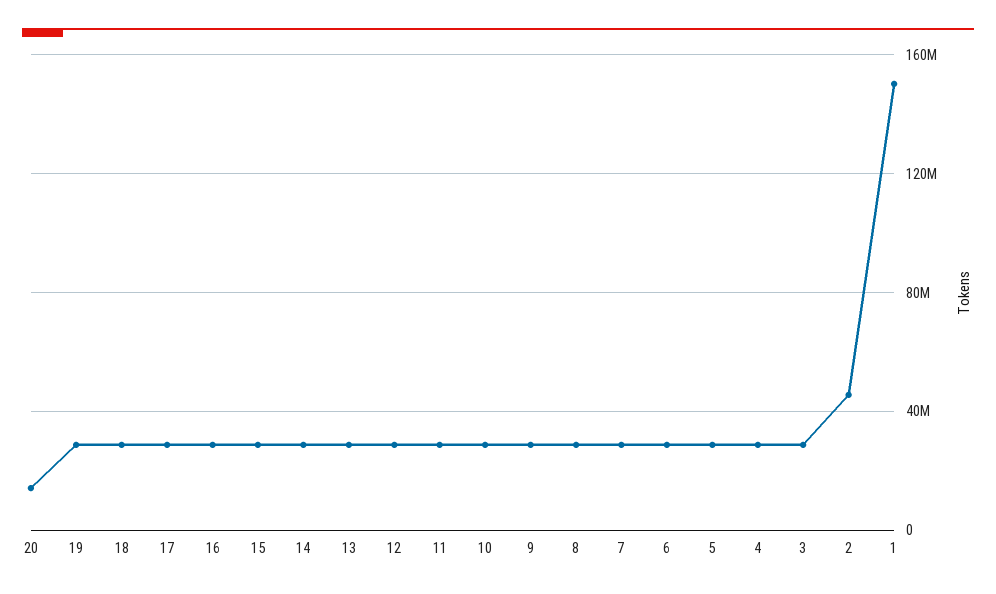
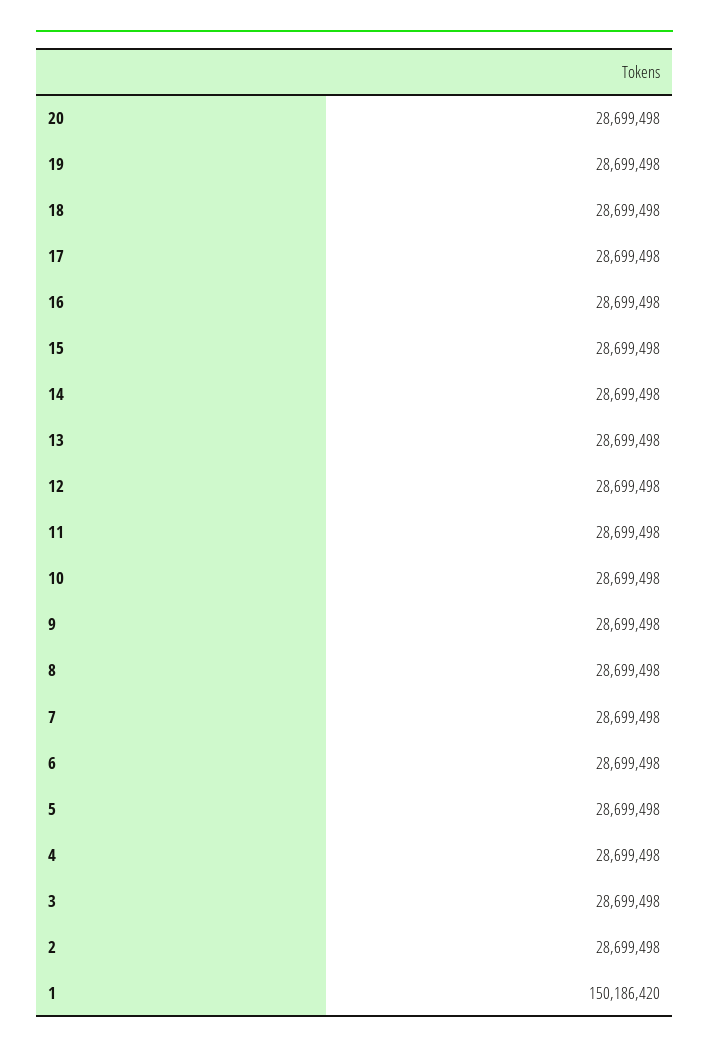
  {
-   "20": 15000000,
+   "20": 28699498,
    "19": 28699498,
    "18": 28699498,
    "17": 28699498,
    "16": 28699498,
    "15": 28699498,
    "14": 28699498,
    "13": 28699498,
    "12": 28699498,
    "11": 28699498,
    "10": 28699498,
    "9": 28699498,
    "8": 28699498,
    "7": 28699498,
    "6": 28699498,
    "5": 28699498,
    "4": 28699498,
    "3": 28699498,
-   "2": 45000000,
+   "2": 28699498,
    "1": 150186420
  }

